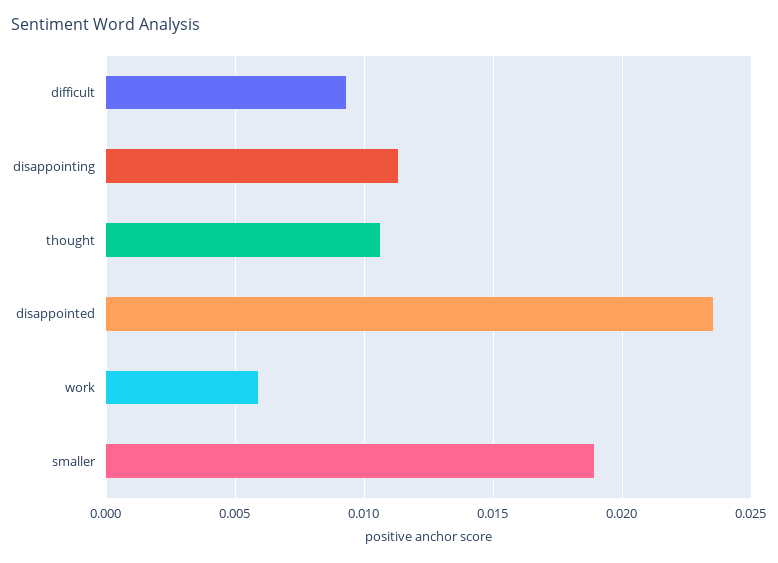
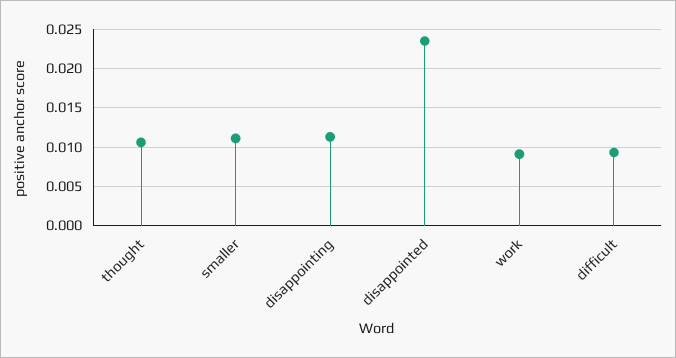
  {
    "difficult": 0.0095,
    "disappointing": 0.0115,
    "thought": 0.0105,
    "disappointed": 0.0235,
-   "work": 0.006,
+   "work": 0.009,
-   "smaller": 0.019
+   "smaller": 0.011
  }

